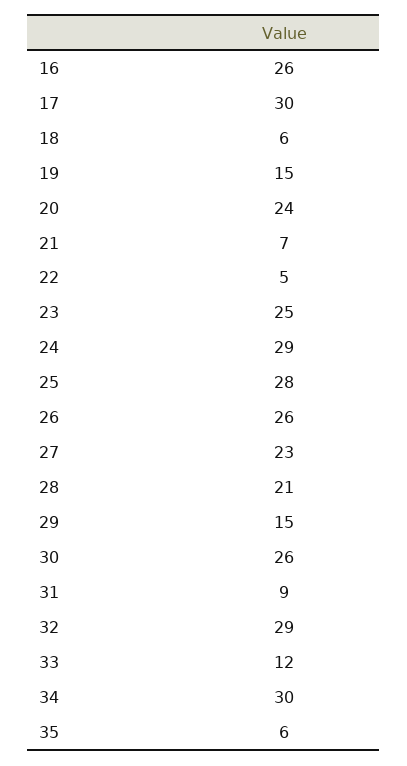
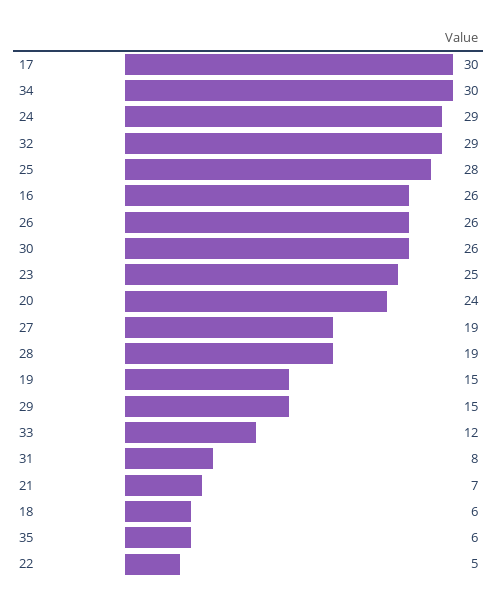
  {
    "16": 26,
    "17": 30,
    "18": 6,
    "19": 15,
    "20": 24,
    "21": 7,
    "22": 5,
    "23": 25,
    "24": 29,
    "25": 28,
    "26": 26,
-   "27": 23,
+   "27": 19,
-   "28": 21,
+   "28": 19,
    "29": 15,
    "30": 26,
-   "31": 9,
+   "31": 8,
    "32": 29,
    "33": 12,
    "34": 30,
    "35": 6
  }

